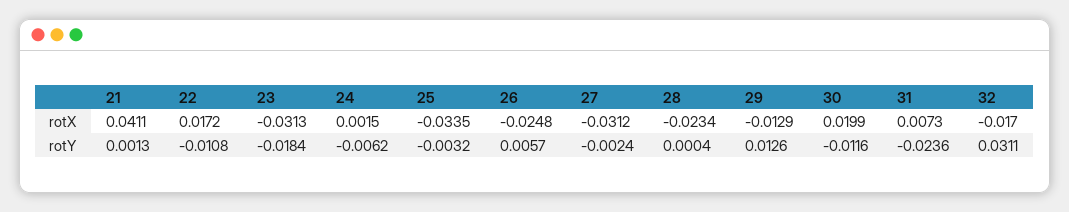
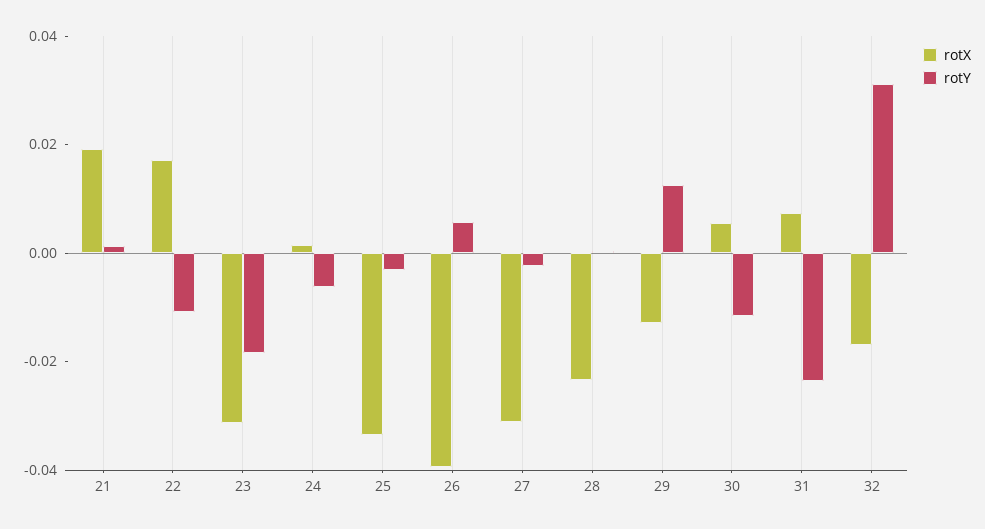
  {
    "rotX": {
-     "21": 0.0411,
+     "21": 0.02,
      "22": 0.0172,
      "23": -0.0313,
      "24": 0.0015,
      "25": -0.0335,
-     "26": -0.0248,
+     "26": -0.04,
      "27": -0.0312,
      "28": -0.0234,
      "29": -0.0129,
-     "30": 0.0199,
+     "30": 0.005,
      "31": 0.0073,
      "32": -0.017
    },
    "rotY": {
      "21": 0.0013,
      "22": -0.0108,
      "23": -0.0184,
      "24": -0.0062,
      "25": -0.0032,
      "26": 0.0057,
      "27": -0.0024,
      "28": 0.0004,
      "29": 0.0126,
      "30": -0.0116,
      "31": -0.0236,
      "32": 0.0311
    }
  }

